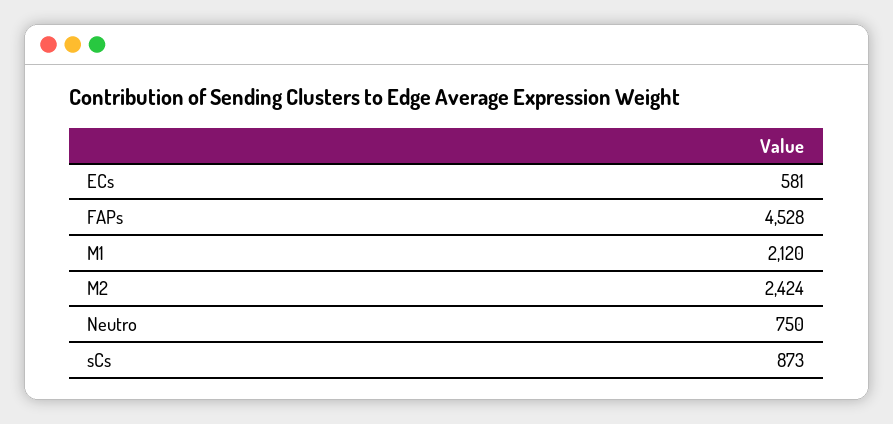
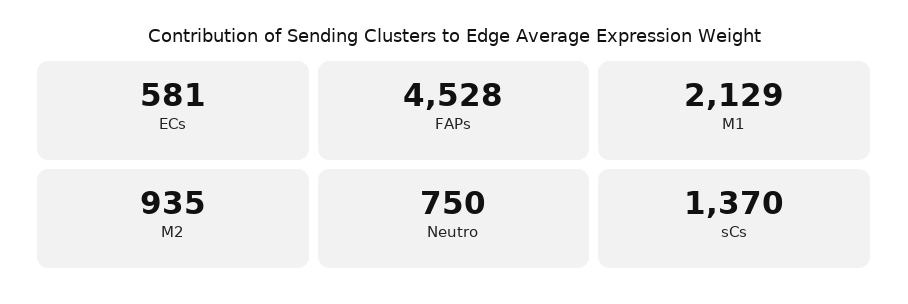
  {
    "ECs": 581,
    "FAPs": 4528,
-   "M1": 2120,
+   "M1": 2129,
-   "M2": 2424,
+   "M2": 935,
    "Neutro": 750,
-   "sCs": 873
+   "sCs": 1370
  }

